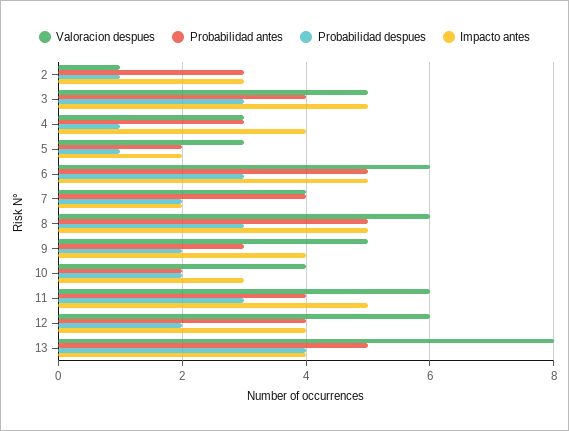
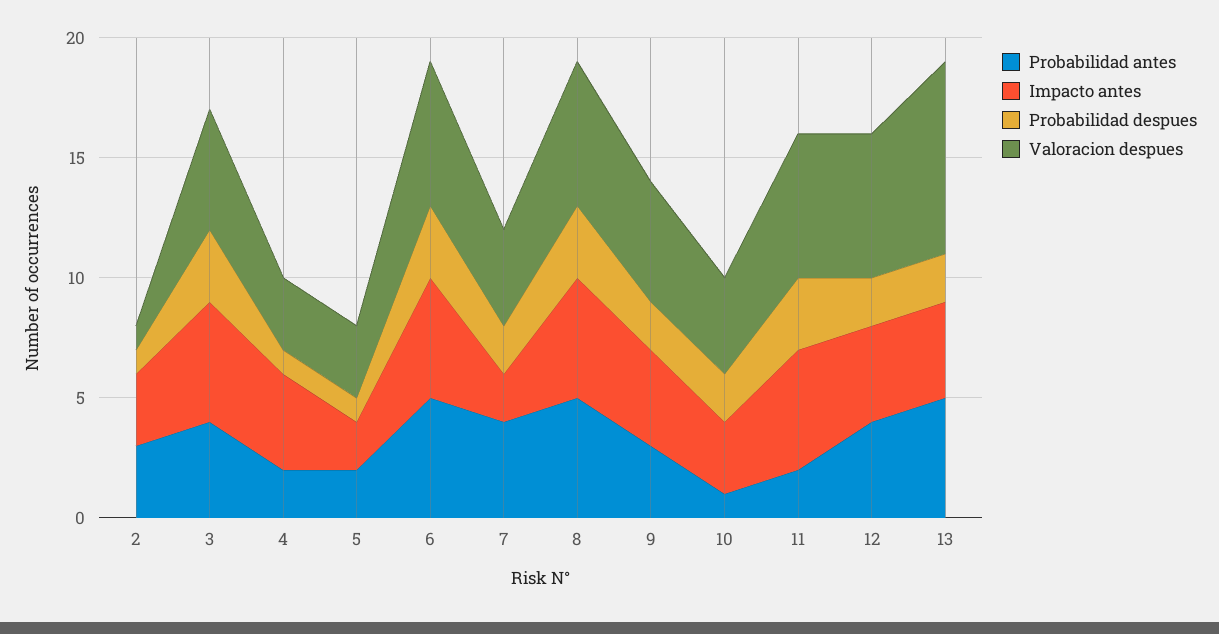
  {
    "Valoracion despues": {
      "2": 1,
      "3": 5,
      "4": 3,
      "5": 3,
      "6": 6,
      "7": 4,
      "8": 6,
      "9": 5,
      "10": 4,
      "11": 6,
      "12": 6,
      "13": 8
    },
    "Probabilidad antes": {
      "2": 3,
      "3": 4,
-     "4": 3,
+     "4": 2,
      "5": 2,
      "6": 5,
      "7": 4,
      "8": 5,
      "9": 3,
-     "10": 2,
+     "10": 1,
-     "11": 4,
+     "11": 2,
      "12": 4,
      "13": 5
    },
    "Probabilidad despues": {
      "2": 1,
      "3": 3,
      "4": 1,
      "5": 1,
      "6": 3,
      "7": 2,
      "8": 3,
      "9": 2,
      "10": 2,
      "11": 3,
      "12": 2,
-     "13": 4
+     "13": 2
    },
    "Impacto antes": {
      "2": 3,
      "3": 5,
      "4": 4,
      "5": 2,
      "6": 5,
      "7": 2,
      "8": 5,
      "9": 4,
      "10": 3,
      "11": 5,
      "12": 4,
      "13": 4
    }
  }

